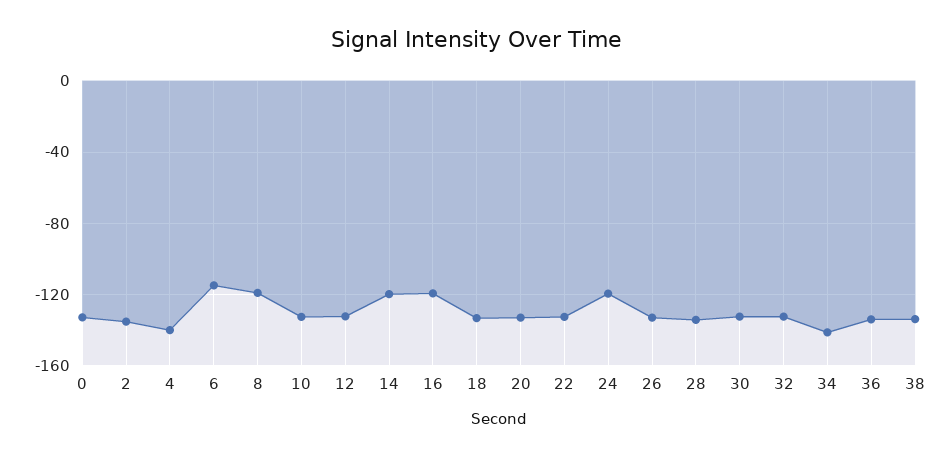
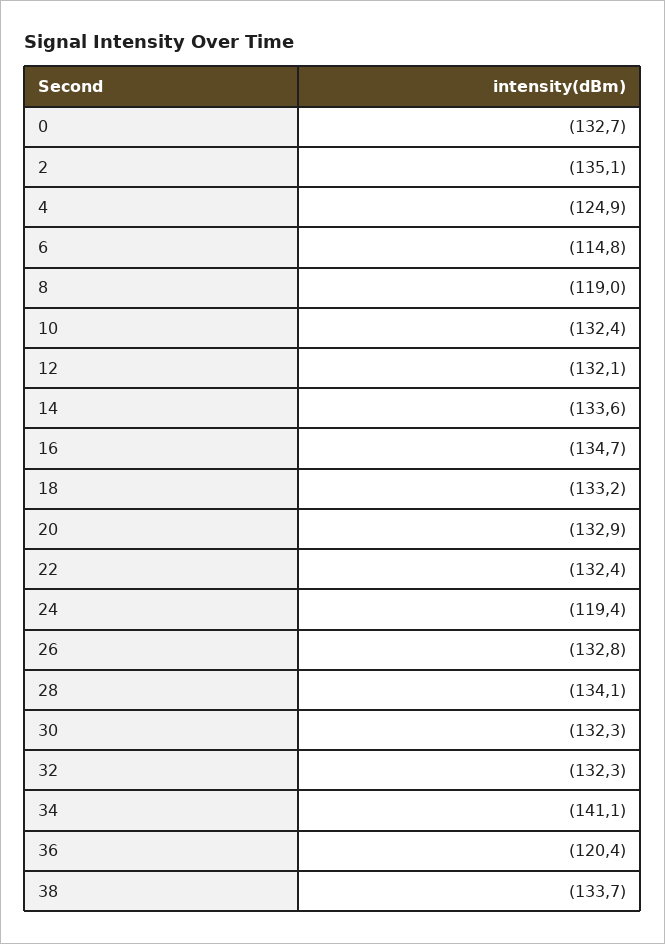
  {
    "0": -132.7,
    "2": -135.1,
-   "4": -140,
+   "4": -124.9,
    "6": -114.8,
    "8": -119,
    "10": -132.4,
    "12": -132.1,
-   "14": -120,
+   "14": -133.6,
-   "16": -120,
+   "16": -134.7,
    "18": -133.2,
    "20": -132.9,
    "22": -132.4,
    "24": -119.4,
    "26": -132.8,
    "28": -134.1,
    "30": -132.3,
    "32": -132.3,
    "34": -141.1,
-   "36": -135,
+   "36": -120.4,
    "38": -133.7
  }

